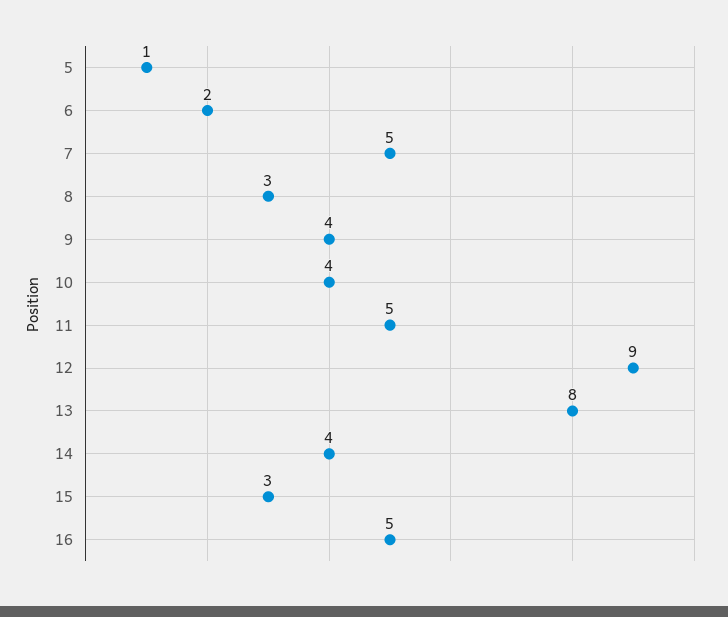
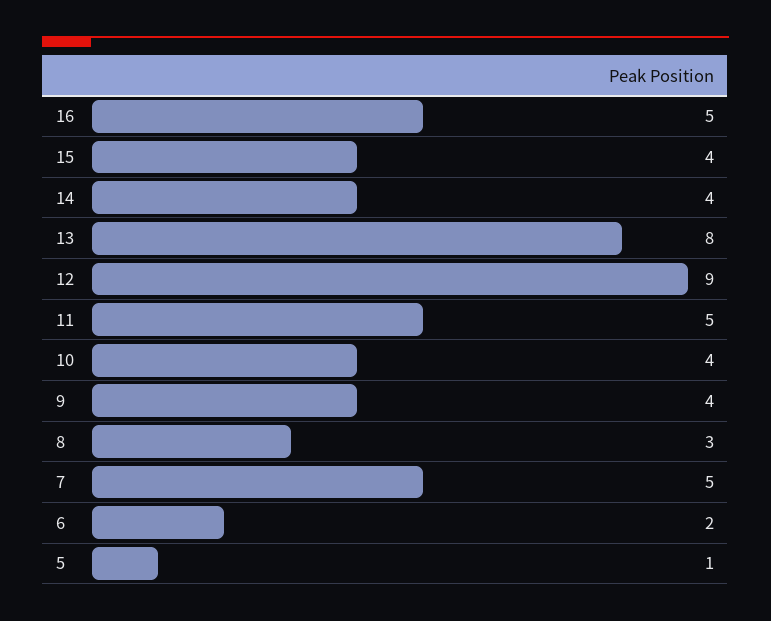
  {
    "5": 1,
    "6": 2,
    "7": 5,
    "8": 3,
    "9": 4,
    "10": 4,
    "11": 5,
    "12": 9,
    "13": 8,
    "14": 4,
-   "15": 3,
+   "15": 4,
    "16": 5
  }

